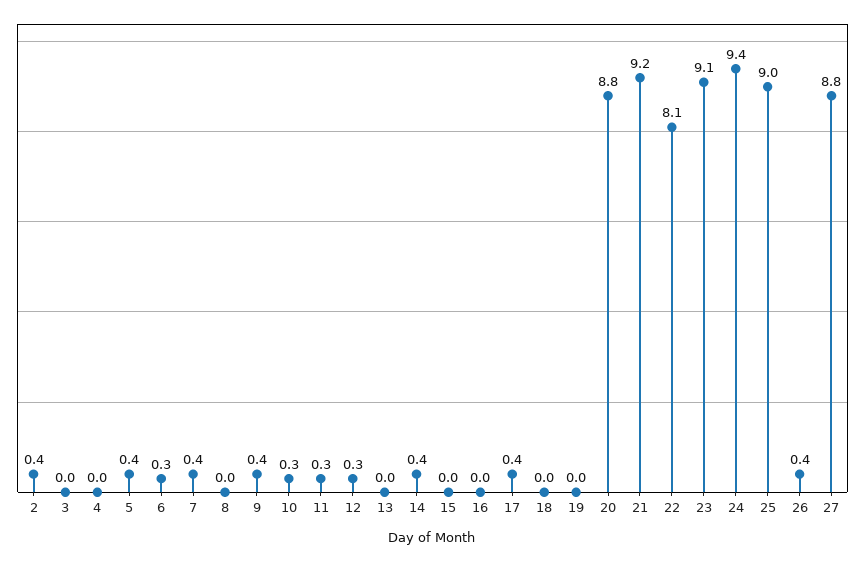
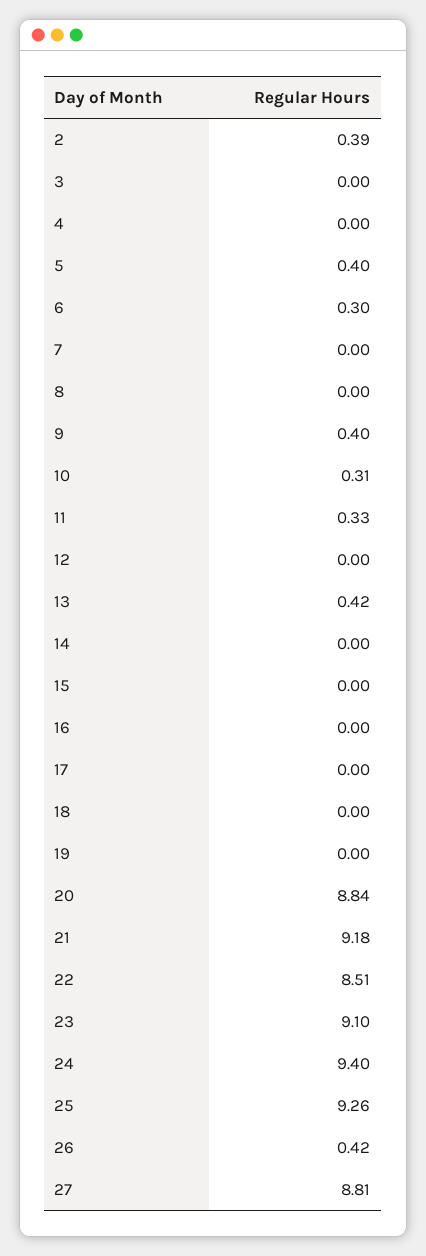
  {
    "2": 0.39,
    "3": 0,
    "4": 0,
    "5": 0.4,
    "6": 0.3,
-   "7": 0.4,
+   "7": 0,
    "8": 0,
    "9": 0.4,
    "10": 0.31,
    "11": 0.33,
-   "12": 0.3,
+   "12": 0,
-   "13": 0,
+   "13": 0.42,
-   "14": 0.4,
+   "14": 0,
    "15": 0,
    "16": 0,
-   "17": 0.4,
+   "17": 0,
    "18": 0,
    "19": 0,
    "20": 8.84,
    "21": 9.18,
-   "22": 8.1,
+   "22": 8.51,
    "23": 9.1,
    "24": 9.4,
-   "25": 9,
+   "25": 9.26,
    "26": 0.42,
    "27": 8.81
  }

